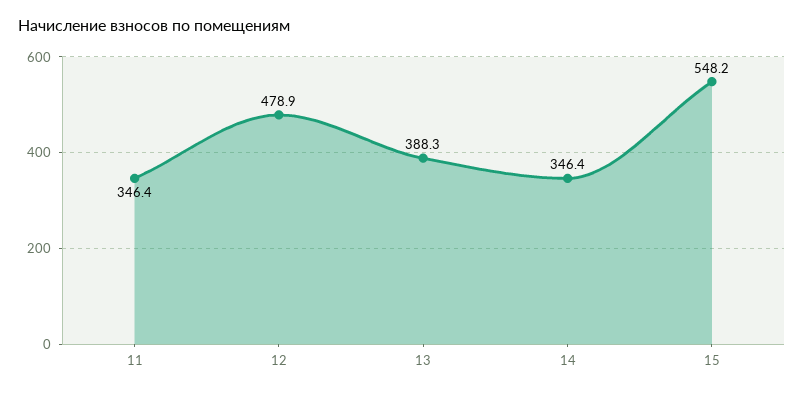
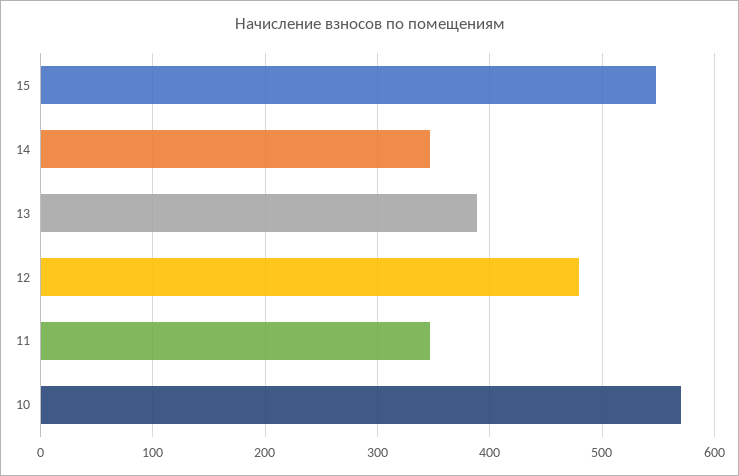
  {
    "11": 346.4,
    "12": 478.9,
    "13": 388.3,
    "14": 346.4,
-   "15": 548.2
+   "15": 548.2,
+   "10": 570
  }

